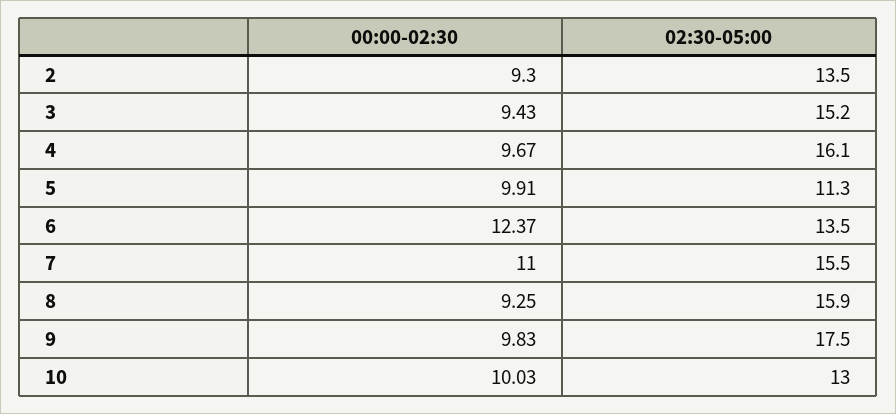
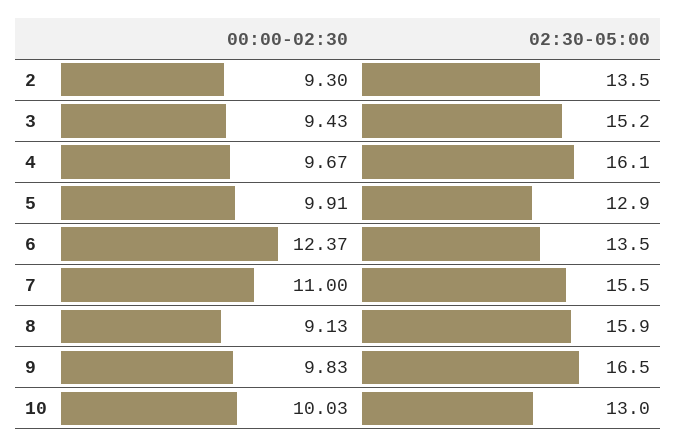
  {
    "00:00-02:30": {
      "2": 9.3,
      "3": 9.43,
      "4": 9.67,
      "5": 9.91,
      "6": 12.37,
      "7": 11,
-     "8": 9.25,
+     "8": 9.13,
      "9": 9.83,
      "10": 10.03
    },
    "02:30-05:00": {
      "2": 13.5,
      "3": 15.2,
      "4": 16.1,
-     "5": 11.3,
+     "5": 12.9,
      "6": 13.5,
      "7": 15.5,
      "8": 15.9,
-     "9": 17.5,
+     "9": 16.5,
      "10": 13
    }
  }

